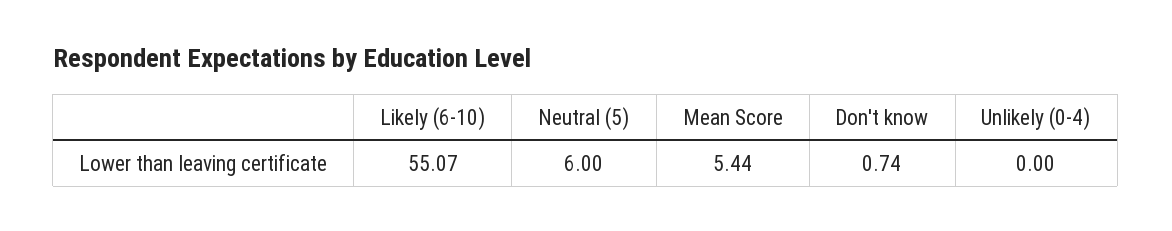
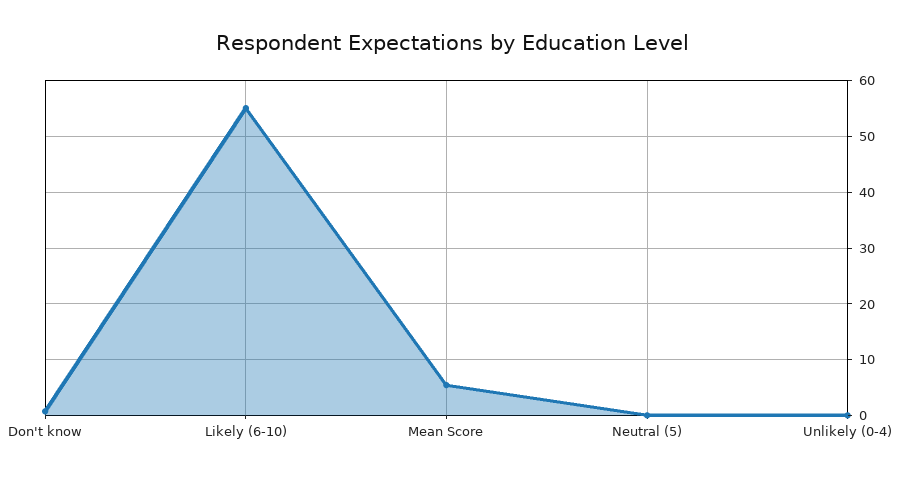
  {
    "Likely (6-10)": 55.07,
-   "Neutral (5)": 6,
+   "Neutral (5)": 0,
    "Mean Score": 5.44,
    "Don't know": 0.74,
    "Unlikely (0-4)": 0
  }

